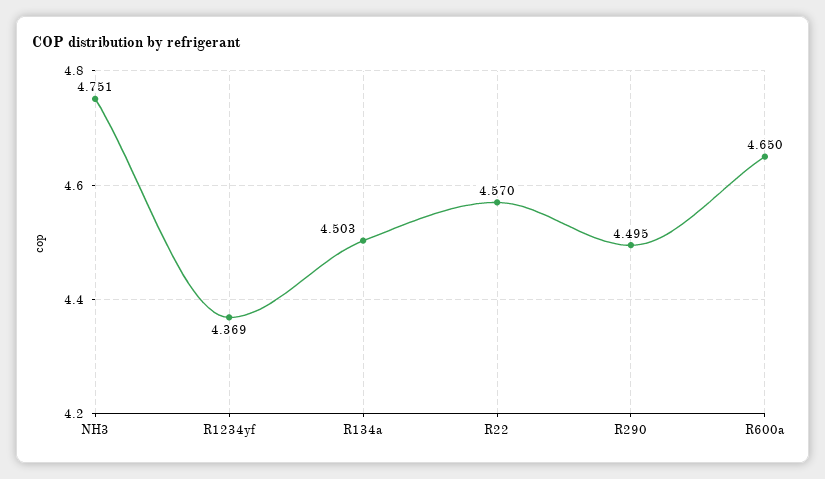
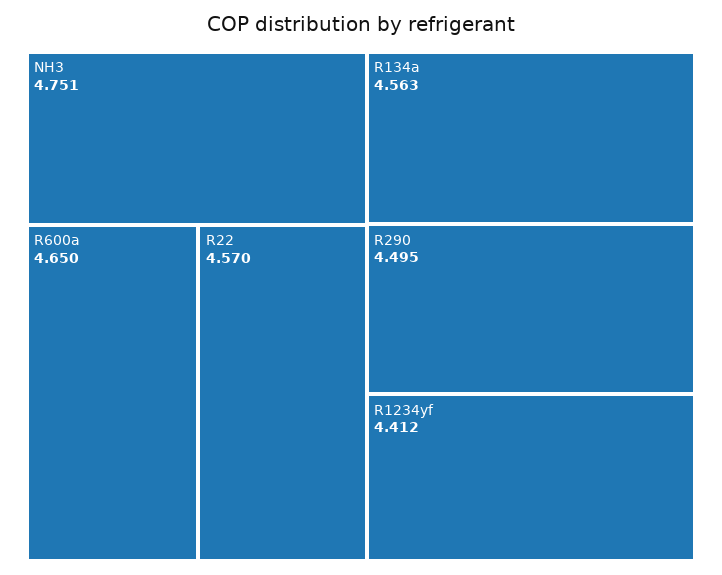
  {
    "NH3": 4.751,
-   "R1234yf": 4.369,
+   "R1234yf": 4.412,
-   "R134a": 4.503,
+   "R134a": 4.563,
    "R22": 4.57,
    "R290": 4.495,
    "R600a": 4.65
  }

